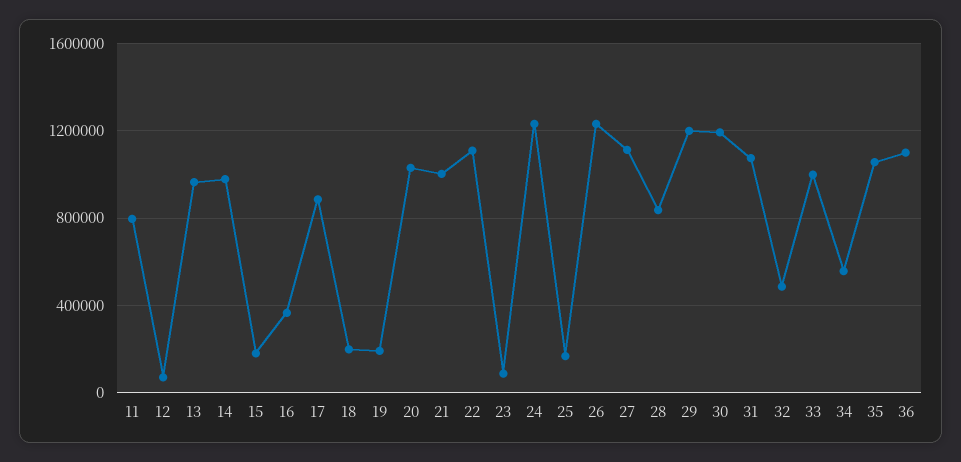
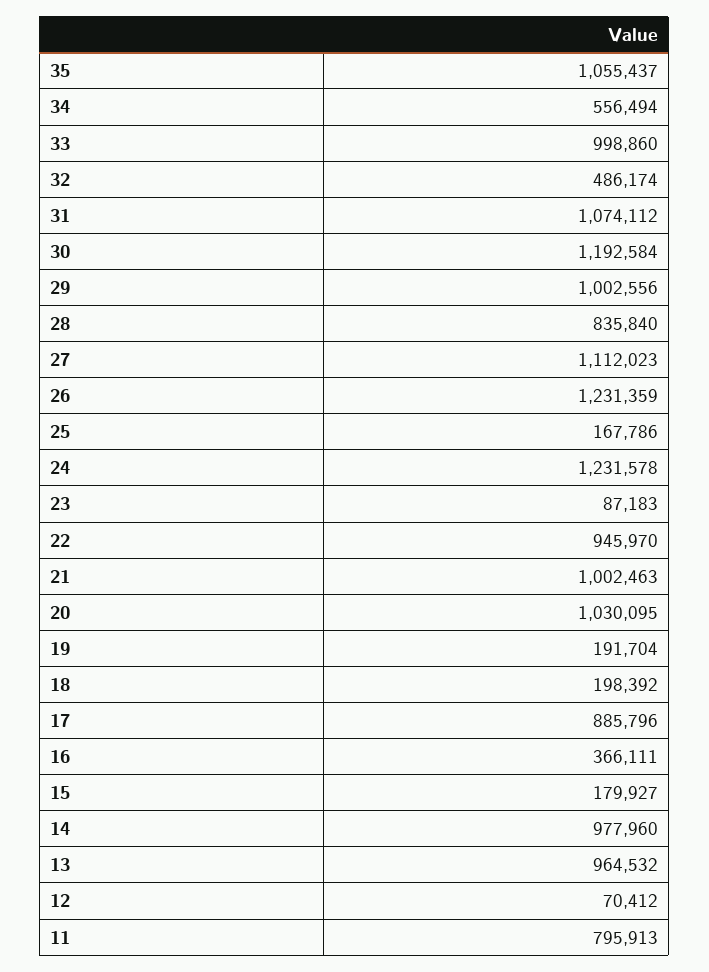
  {
    "11": 795913,
    "12": 70412,
    "13": 964532,
    "14": 977960,
    "15": 179927,
    "16": 366111,
    "17": 885796,
    "18": 198392,
    "19": 191704,
    "20": 1030095,
    "21": 1002463,
-   "22": 1100000,
+   "22": 945970,
    "23": 87183,
    "24": 1231578,
    "25": 167786,
    "26": 1231359,
    "27": 1112023,
    "28": 835840,
-   "29": 1200000,
+   "29": 1002556,
    "30": 1192584,
    "31": 1074112,
    "32": 486174,
    "33": 998860,
    "34": 556494,
-   "35": 1055437,
+   "35": 1055437
-   "36": 1100000
  }

